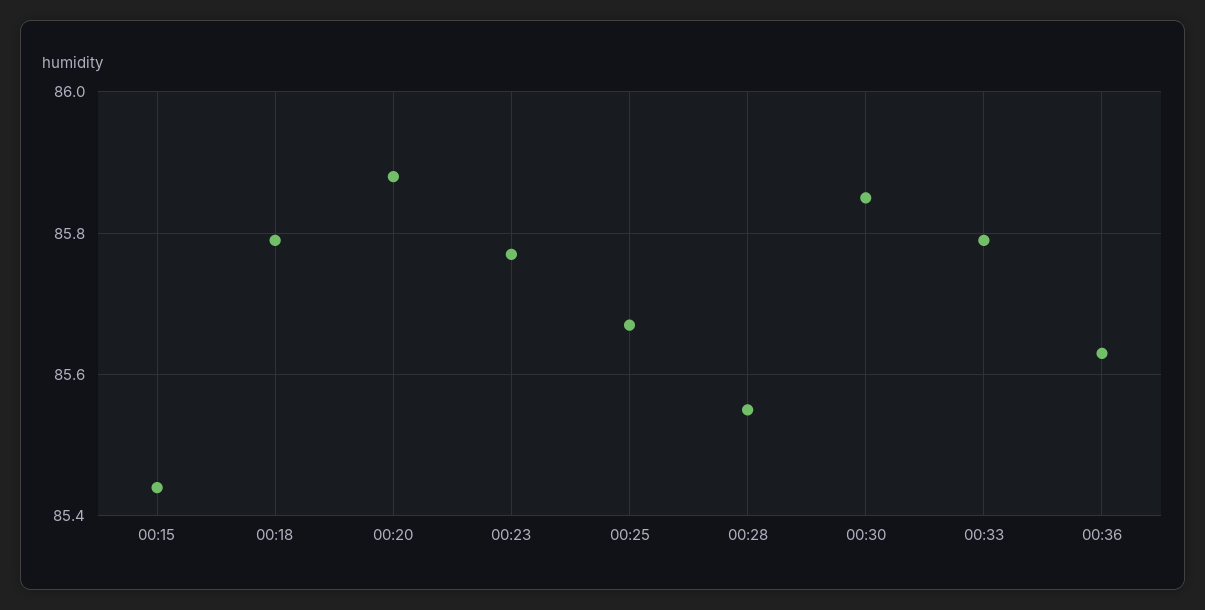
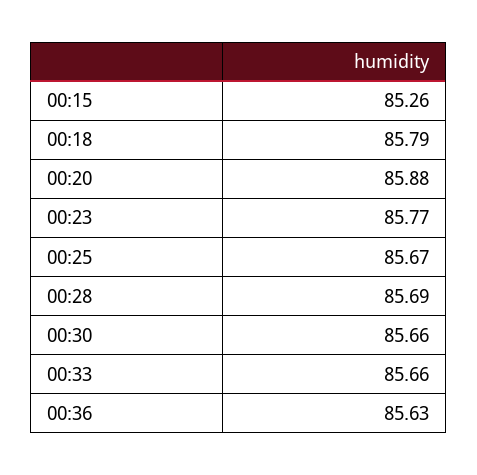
  {
-   "00:15": 85.45,
+   "00:15": 85.26,
    "00:18": 85.79,
    "00:20": 85.88,
    "00:23": 85.77,
    "00:25": 85.67,
-   "00:28": 85.55,
+   "00:28": 85.69,
-   "00:30": 85.85,
+   "00:30": 85.66,
-   "00:33": 85.8,
+   "00:33": 85.66,
    "00:36": 85.63
  }

